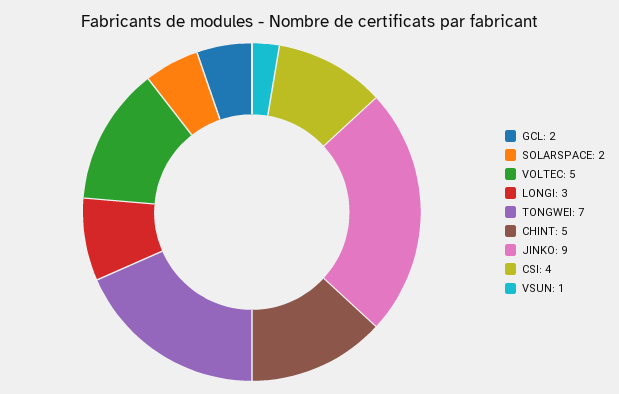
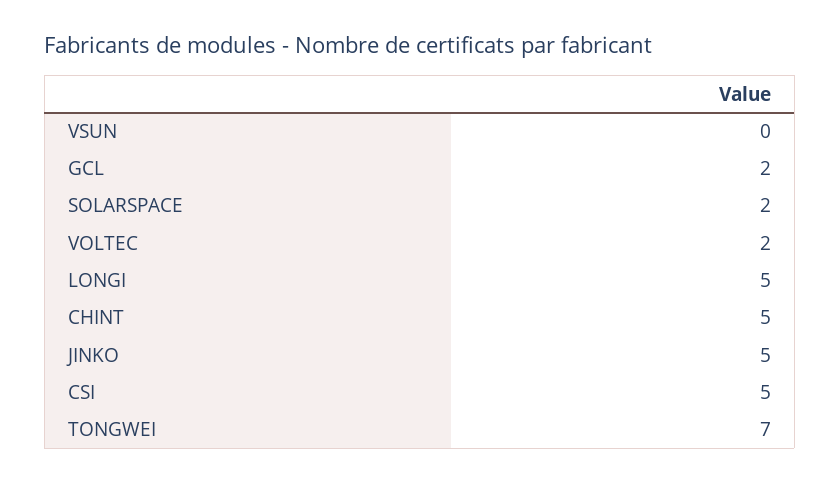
  {
    "GCL": 2,
    "SOLARSPACE": 2,
-   "VOLTEC": 5,
+   "VOLTEC": 2,
-   "LONGI": 3,
+   "LONGI": 5,
    "TONGWEI": 7,
    "CHINT": 5,
-   "JINKO": 9,
+   "JINKO": 5,
-   "CSI": 4,
+   "CSI": 5,
-   "VSUN": 1
+   "VSUN": 0
  }

